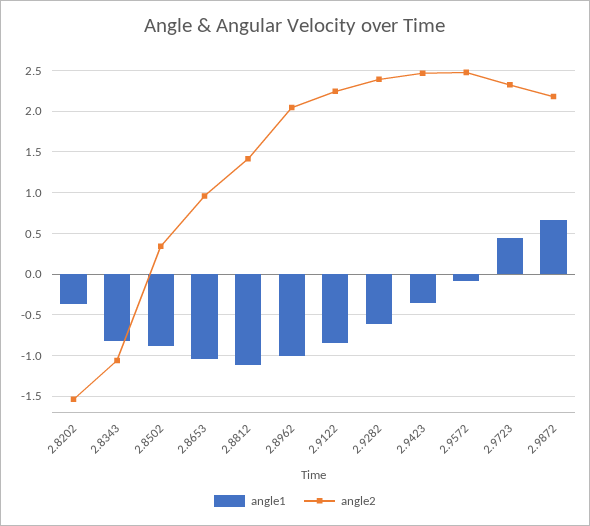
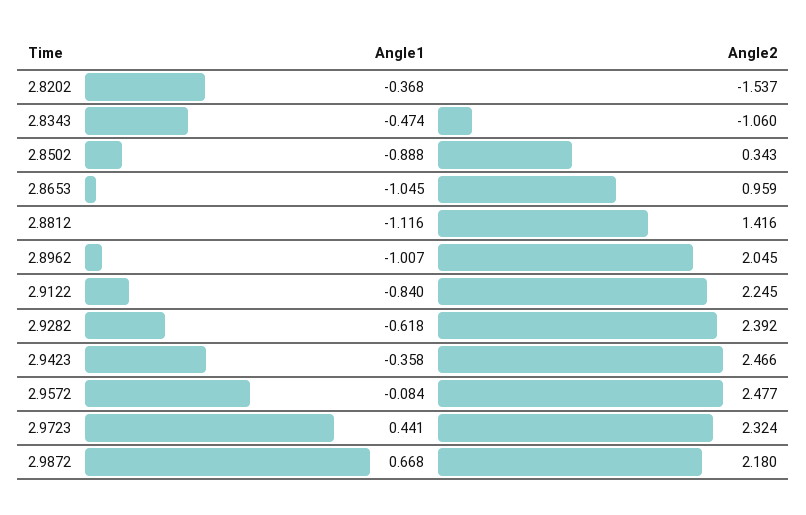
  {
    "angle1": {
      "2.8202": -0.368,
-     "2.8343": -0.8,
+     "2.8343": -0.474,
      "2.8502": -0.888,
      "2.8653": -1.045,
      "2.8812": -1.116,
      "2.8962": -1.007,
      "2.9122": -0.84,
      "2.9282": -0.618,
      "2.9423": -0.358,
      "2.9572": -0.084,
      "2.9723": 0.441,
      "2.9872": 0.668
    },
    "angle2": {
      "2.8202": -1.537,
      "2.8343": -1.06,
      "2.8502": 0.343,
      "2.8653": 0.959,
      "2.8812": 1.416,
      "2.8962": 2.045,
      "2.9122": 2.245,
      "2.9282": 2.392,
      "2.9423": 2.466,
      "2.9572": 2.477,
      "2.9723": 2.324,
      "2.9872": 2.18
    }
  }

